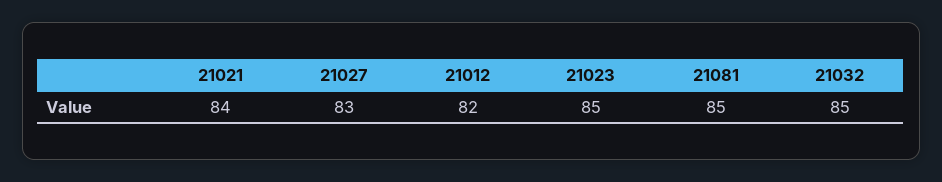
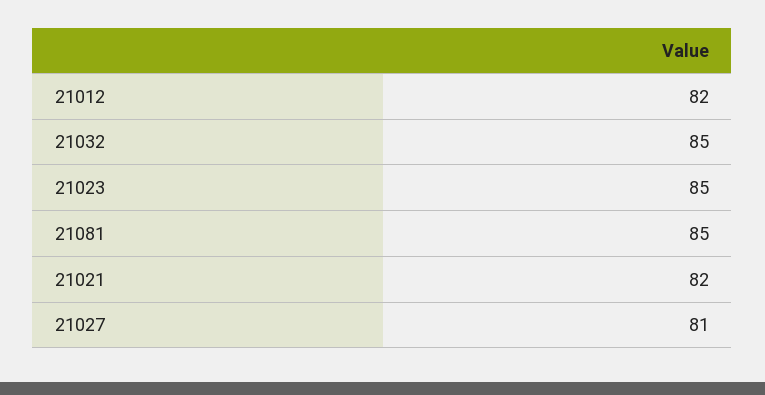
  {
-   "21021": 84,
+   "21021": 82,
-   "21027": 83,
+   "21027": 81,
    "21012": 82,
    "21023": 85,
    "21081": 85,
    "21032": 85
  }

